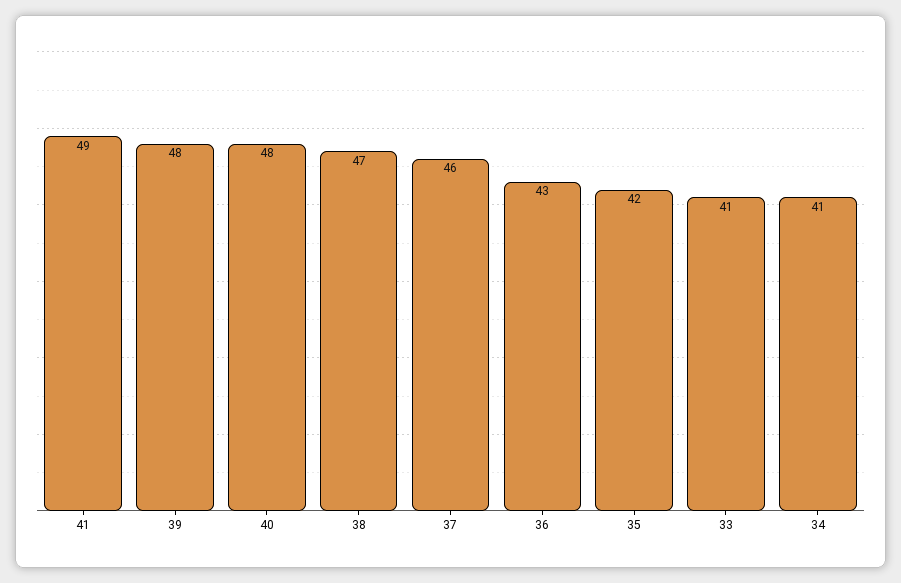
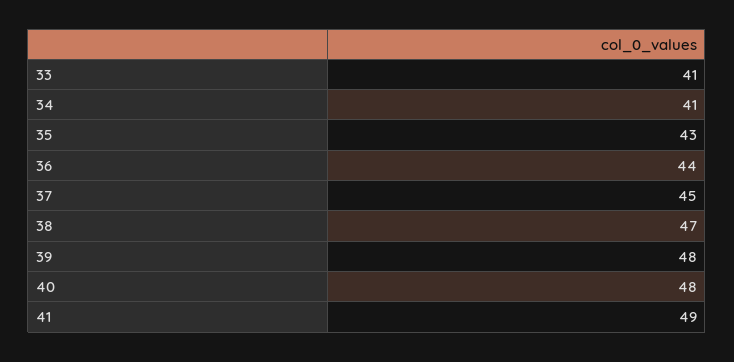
  {
    "41": 49,
    "39": 48,
    "40": 48,
    "38": 47,
-   "37": 46,
+   "37": 45,
-   "36": 43,
+   "36": 44,
-   "35": 42,
+   "35": 43,
    "33": 41,
    "34": 41
  }

